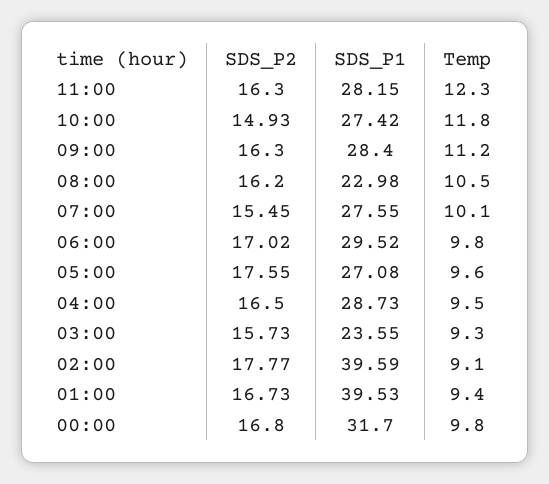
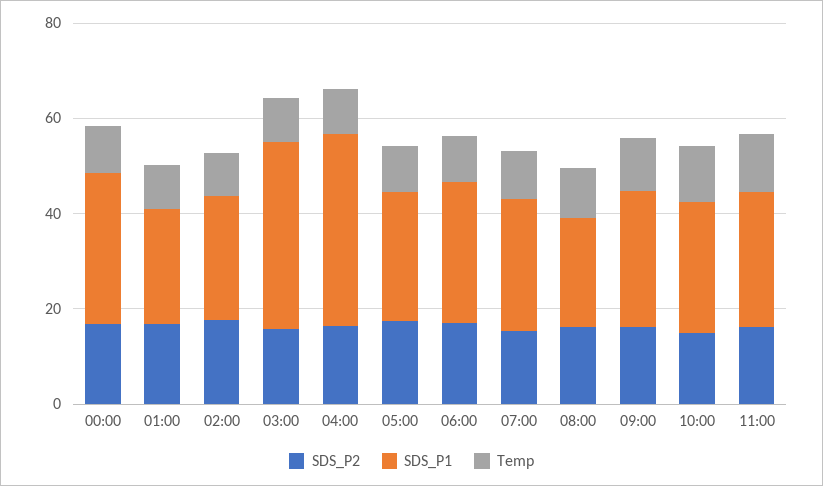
  {
    "SDS_P2": {
      "11:00": 16.3,
      "10:00": 14.93,
      "09:00": 16.3,
      "08:00": 16.2,
      "07:00": 15.45,
      "06:00": 17.02,
      "05:00": 17.55,
      "04:00": 16.5,
      "03:00": 15.73,
      "02:00": 17.77,
      "01:00": 16.73,
      "00:00": 16.8
    },
    "SDS_P1": {
      "11:00": 28.15,
      "10:00": 27.42,
      "09:00": 28.4,
      "08:00": 22.98,
      "07:00": 27.55,
      "06:00": 29.52,
      "05:00": 27.08,
-     "04:00": 28.73,
+     "04:00": 40,
-     "03:00": 23.55,
+     "03:00": 40,
-     "02:00": 39.59,
+     "02:00": 25,
-     "01:00": 39.53,
+     "01:00": 25,
      "00:00": 31.7
    },
    "Temp": {
      "11:00": 12.3,
      "10:00": 11.8,
      "09:00": 11.2,
      "08:00": 10.5,
      "07:00": 10.1,
      "06:00": 9.8,
      "05:00": 9.6,
      "04:00": 9.5,
      "03:00": 9.3,
      "02:00": 9.1,
      "01:00": 9.4,
      "00:00": 9.8
    }
  }

